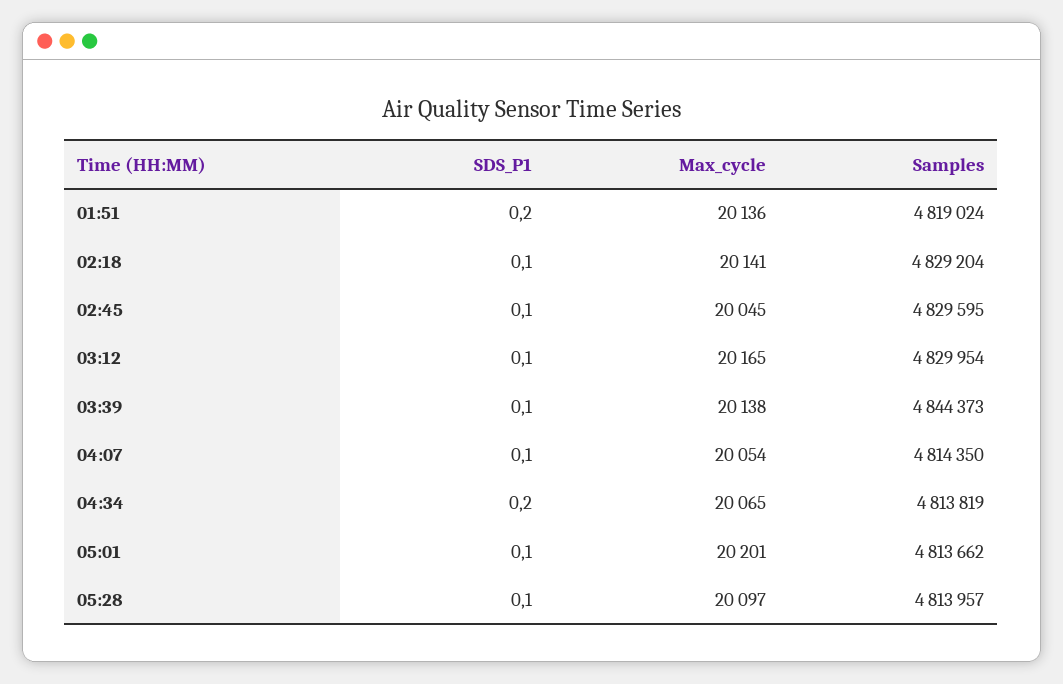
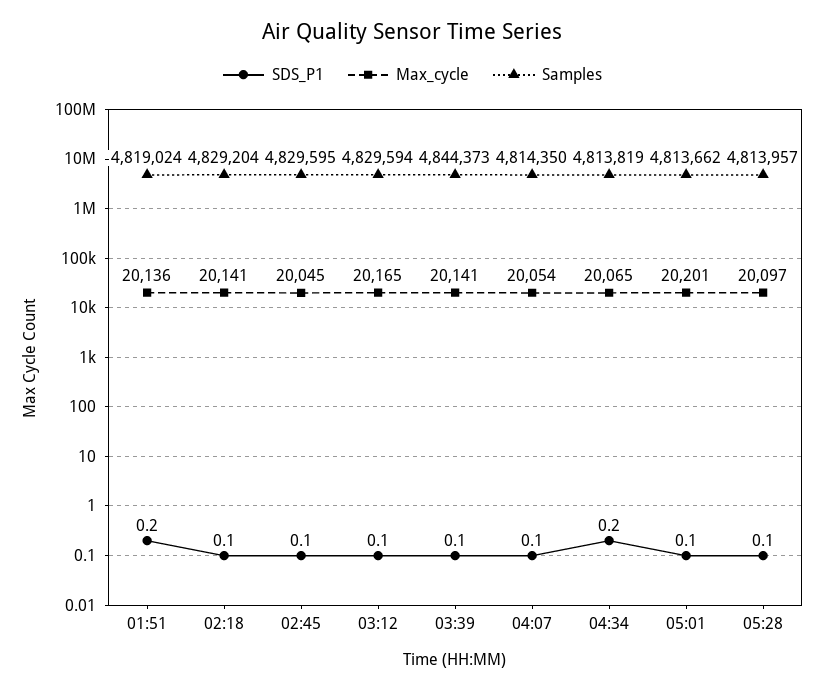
  {
    "SDS_P1": {
      "01:51": 0.2,
      "02:18": 0.1,
      "02:45": 0.1,
      "03:12": 0.1,
      "03:39": 0.1,
      "04:07": 0.1,
      "04:34": 0.2,
      "05:01": 0.1,
      "05:28": 0.1
    },
    "Max_cycle": {
      "01:51": 20136,
      "02:18": 20141,
      "02:45": 20045,
      "03:12": 20165,
-     "03:39": 20138,
+     "03:39": 20141,
      "04:07": 20054,
      "04:34": 20065,
      "05:01": 20201,
      "05:28": 20097
    },
    "Samples": {
      "01:51": 4819024,
      "02:18": 4829204,
      "02:45": 4829595,
-     "03:12": 4829954,
+     "03:12": 4829594,
      "03:39": 4844373,
      "04:07": 4814350,
      "04:34": 4813819,
      "05:01": 4813662,
      "05:28": 4813957
    }
  }

